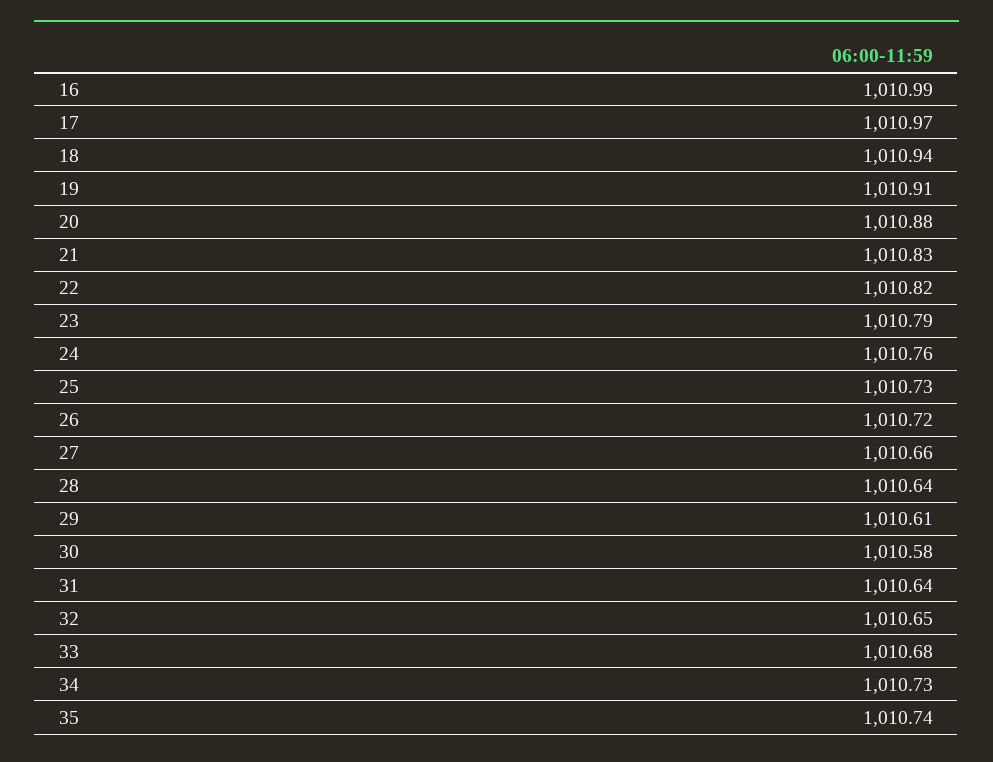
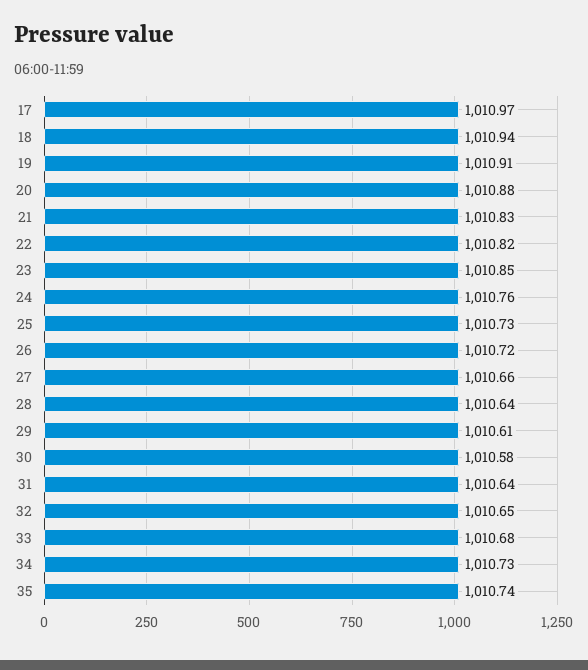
  {
-   "16": 1010.99,
    "17": 1010.97,
    "18": 1010.94,
    "19": 1010.91,
    "20": 1010.88,
    "21": 1010.83,
    "22": 1010.82,
-   "23": 1010.79,
+   "23": 1010.85,
    "24": 1010.76,
    "25": 1010.73,
    "26": 1010.72,
    "27": 1010.66,
    "28": 1010.64,
    "29": 1010.61,
    "30": 1010.58,
    "31": 1010.64,
    "32": 1010.65,
    "33": 1010.68,
    "34": 1010.73,
    "35": 1010.74
  }

